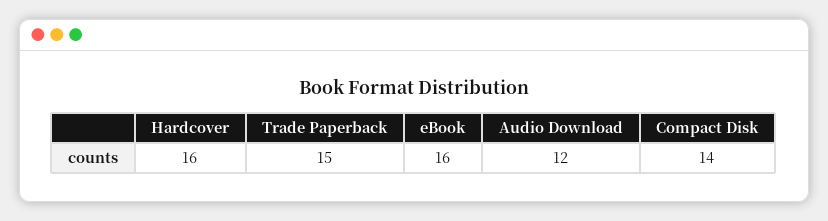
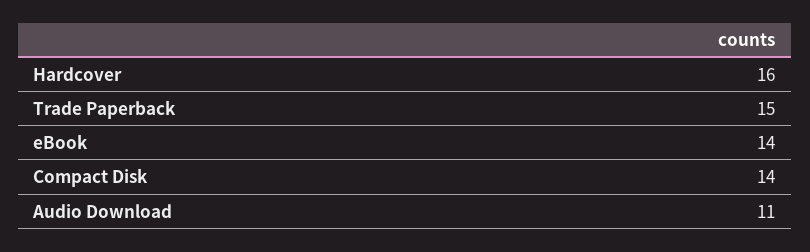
  {
    "Hardcover": 16,
    "Trade Paperback": 15,
-   "eBook": 16,
+   "eBook": 14,
-   "Audio Download": 12,
+   "Audio Download": 11,
    "Compact Disk": 14
  }

